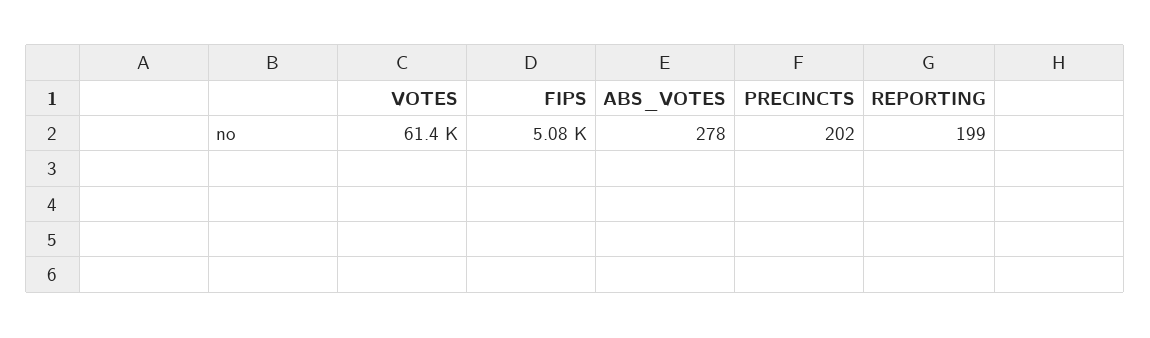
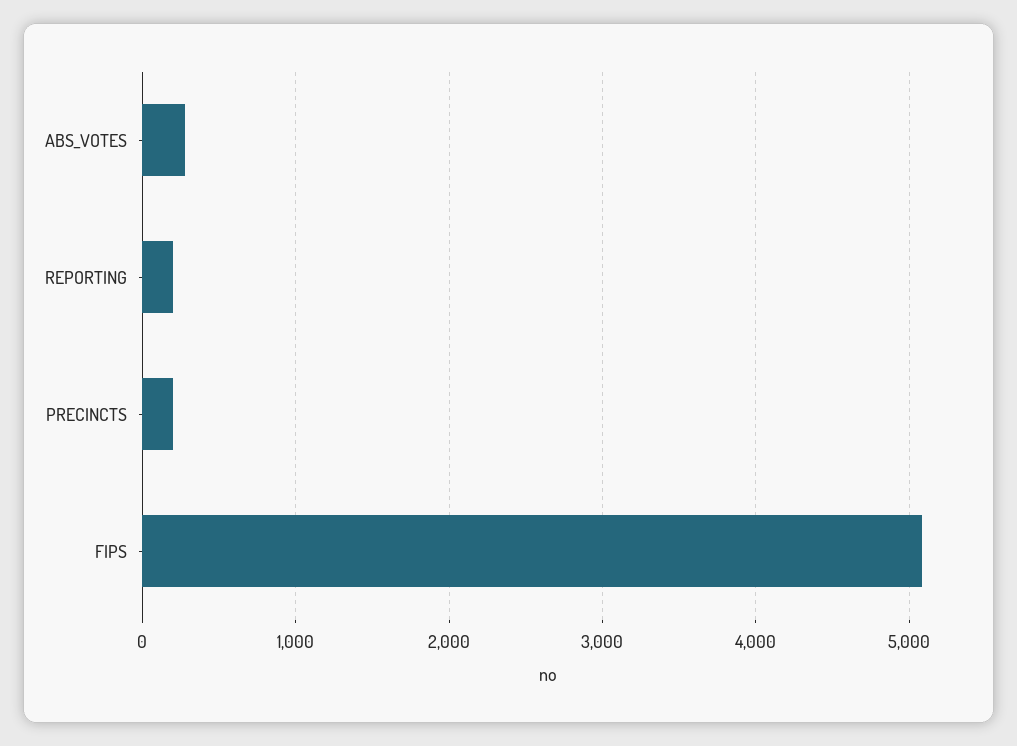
  {
-   "VOTES": 61400,
    "FIPS": 5080,
    "ABS_VOTES": 278,
    "PRECINCTS": 202,
    "REPORTING": 199
  }

